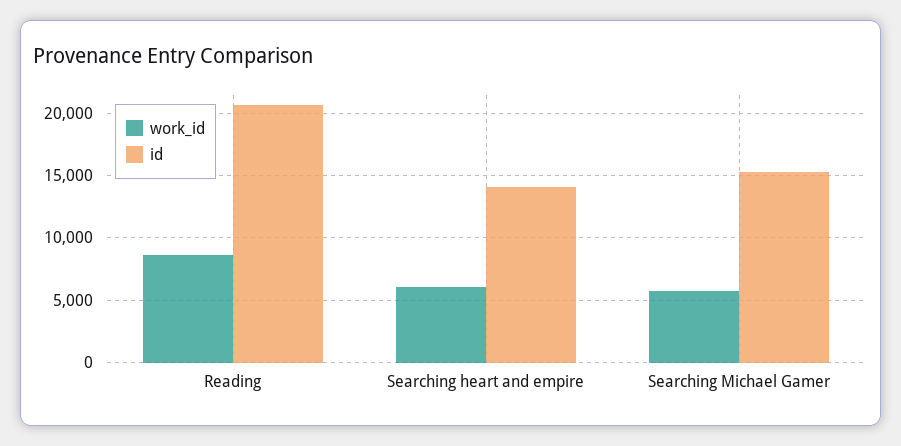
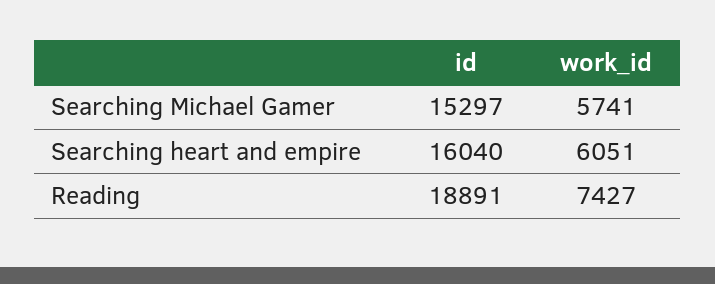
  {
    "work_id": {
-     "Reading": 8500,
+     "Reading": 7427,
      "Searching heart and empire": 6051,
      "Searching Michael Gamer": 5741
    },
    "id": {
-     "Reading": 20500,
+     "Reading": 18891,
-     "Searching heart and empire": 14000,
+     "Searching heart and empire": 16040,
      "Searching Michael Gamer": 15297
    }
  }

